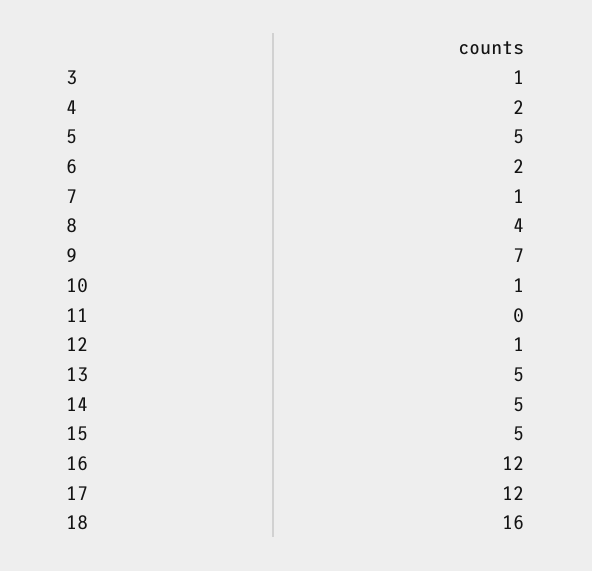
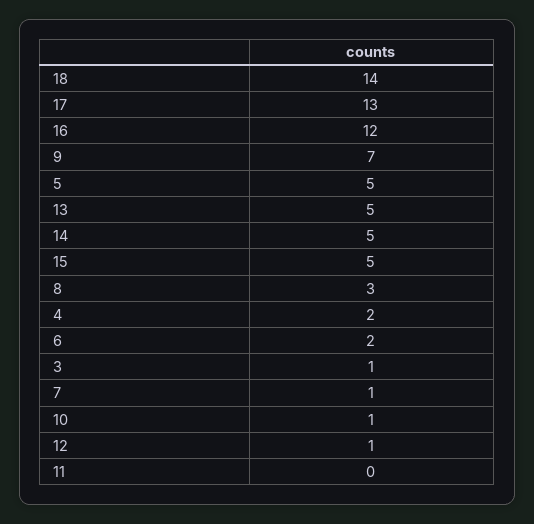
  {
    "3": 1,
    "4": 2,
    "5": 5,
    "6": 2,
    "7": 1,
-   "8": 4,
+   "8": 3,
    "9": 7,
    "10": 1,
    "11": 0,
    "12": 1,
    "13": 5,
    "14": 5,
    "15": 5,
    "16": 12,
-   "17": 12,
+   "17": 13,
-   "18": 16
+   "18": 14
  }

